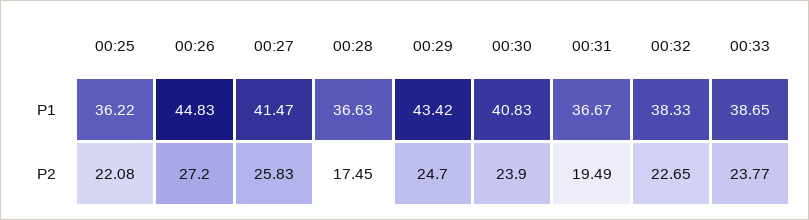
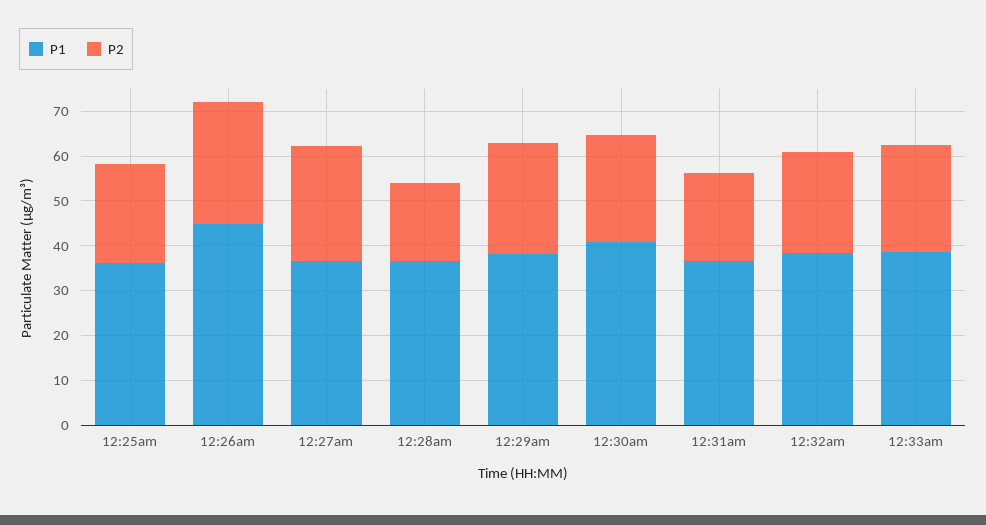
  {
    "P1": {
      "00:25": 36.22,
      "00:26": 44.83,
-     "00:27": 41.47,
+     "00:27": 36,
      "00:28": 36.63,
-     "00:29": 43.42,
+     "00:29": 38,
      "00:30": 40.83,
      "00:31": 36.67,
      "00:32": 38.33,
      "00:33": 38.65
    },
    "P2": {
      "00:25": 22.08,
      "00:26": 27.2,
      "00:27": 25.83,
      "00:28": 17.45,
      "00:29": 24.7,
      "00:30": 23.9,
      "00:31": 19.49,
      "00:32": 22.65,
      "00:33": 23.77
    }
  }

